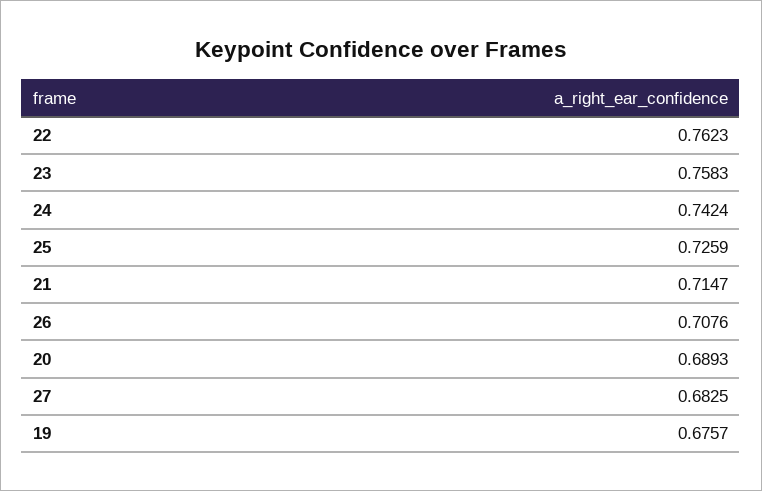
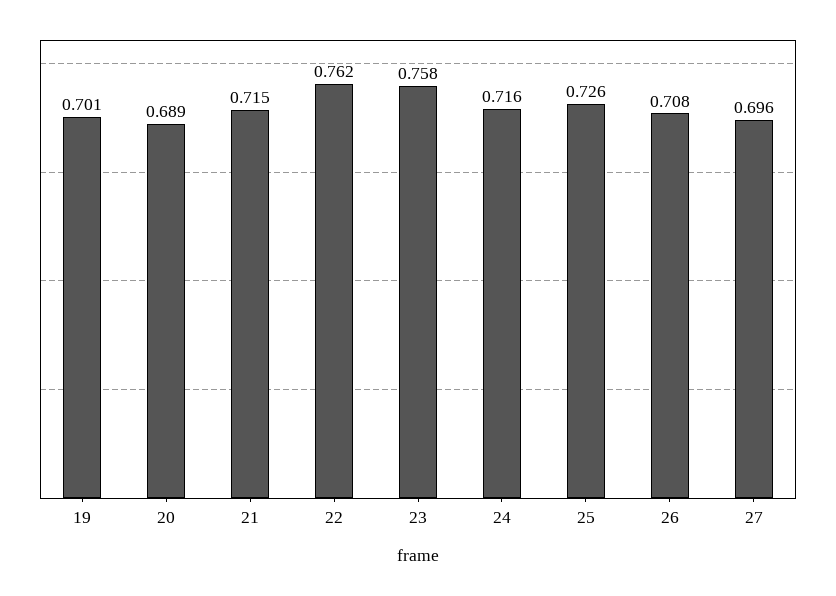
  {
    "22": 0.7623,
    "23": 0.7583,
-   "24": 0.7424,
+   "24": 0.716,
    "25": 0.7259,
    "21": 0.7147,
    "26": 0.7076,
    "20": 0.6893,
-   "27": 0.6825,
+   "27": 0.696,
-   "19": 0.6757
+   "19": 0.701
  }

